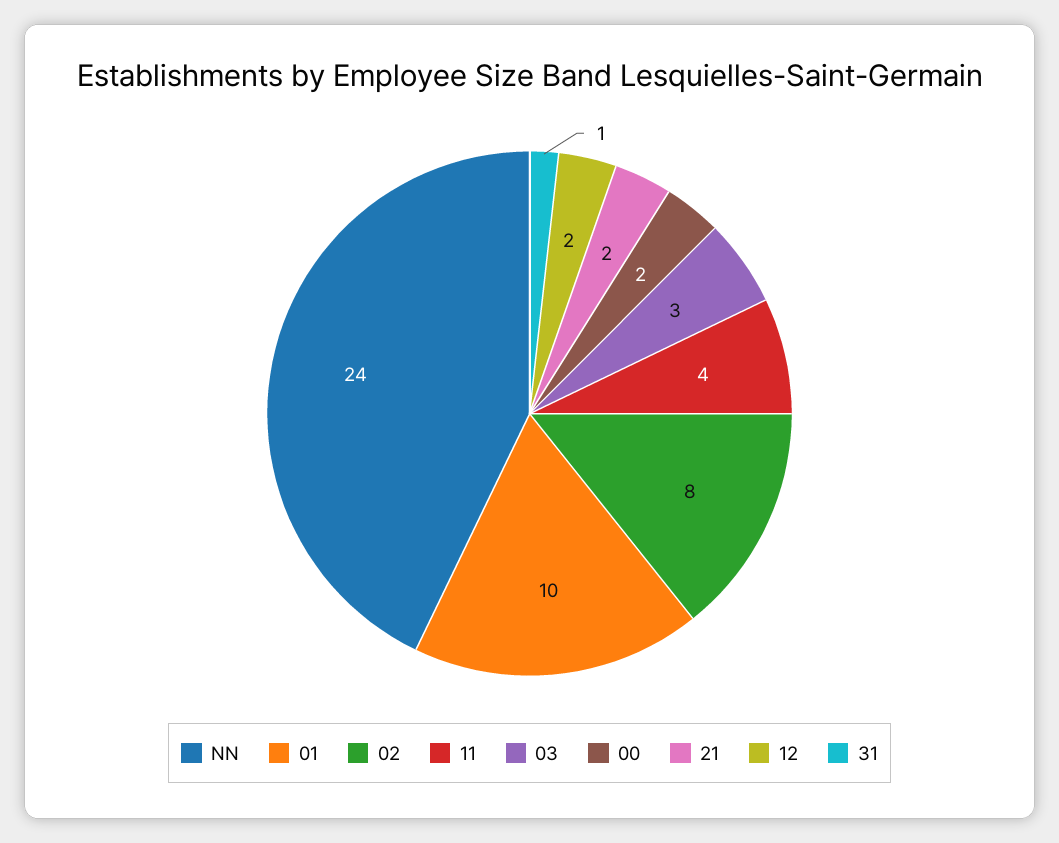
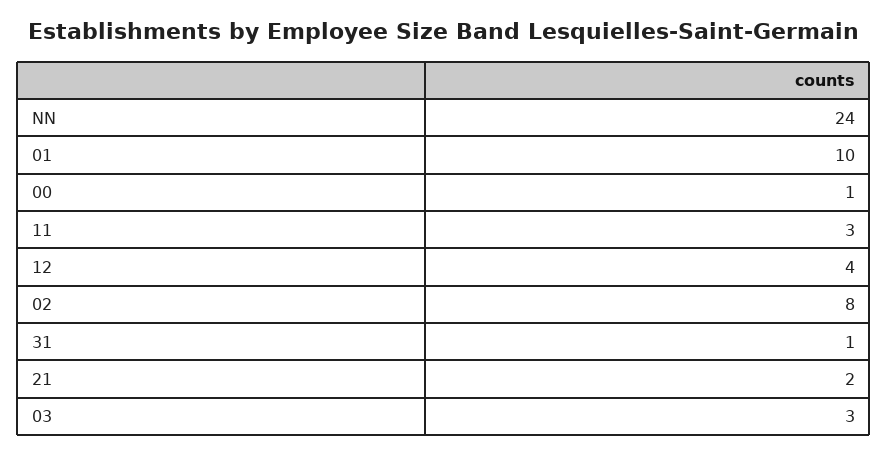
  {
    "NN": 24,
    "01": 10,
    "02": 8,
-   "11": 4,
+   "11": 3,
    "03": 3,
-   "00": 2,
+   "00": 1,
    "21": 2,
-   "12": 2,
+   "12": 4,
    "31": 1
  }

